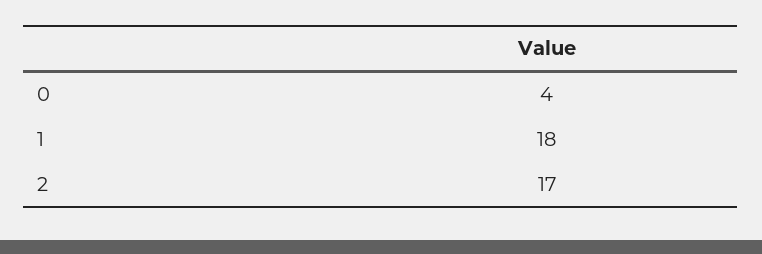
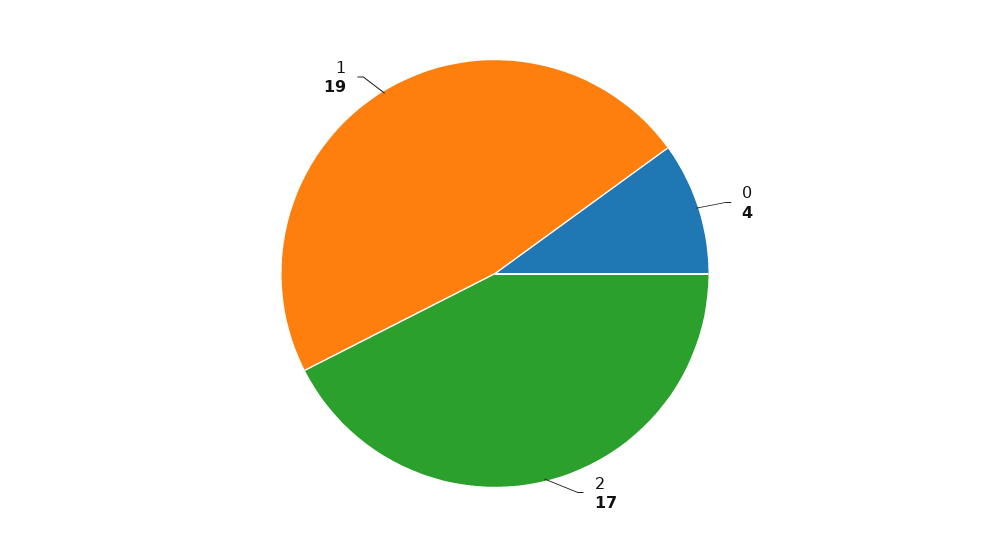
  {
    "0": 4,
-   "1": 18,
+   "1": 19,
    "2": 17
  }

